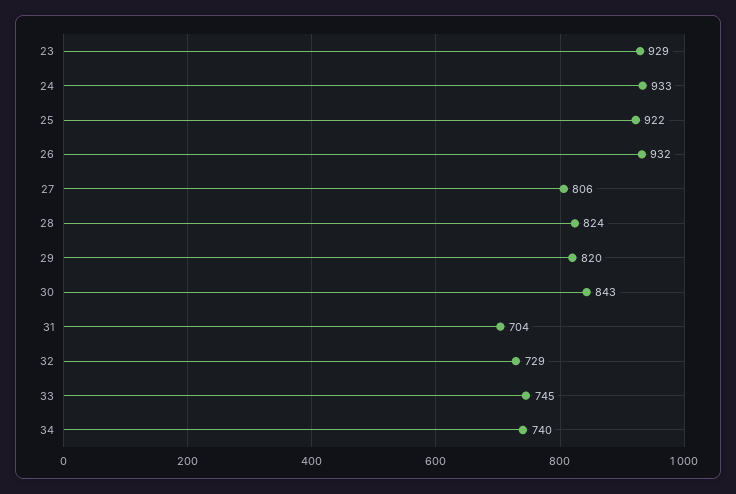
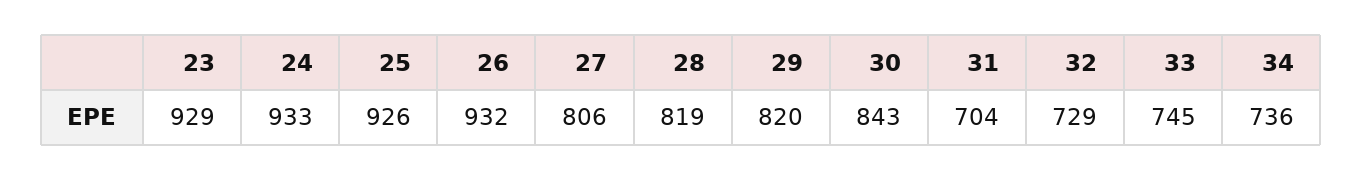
  {
    "23": 929,
    "24": 933,
-   "25": 922,
+   "25": 926,
    "26": 932,
    "27": 806,
-   "28": 824,
+   "28": 819,
    "29": 820,
    "30": 843,
    "31": 704,
    "32": 729,
    "33": 745,
-   "34": 740
+   "34": 736
  }

